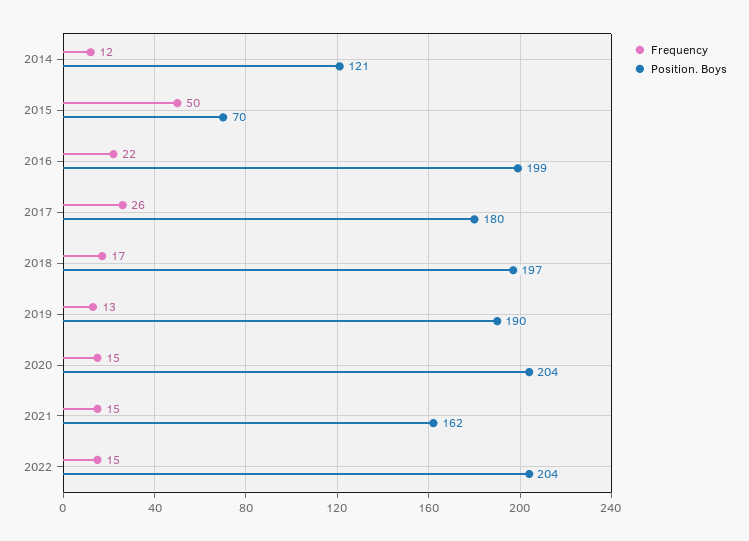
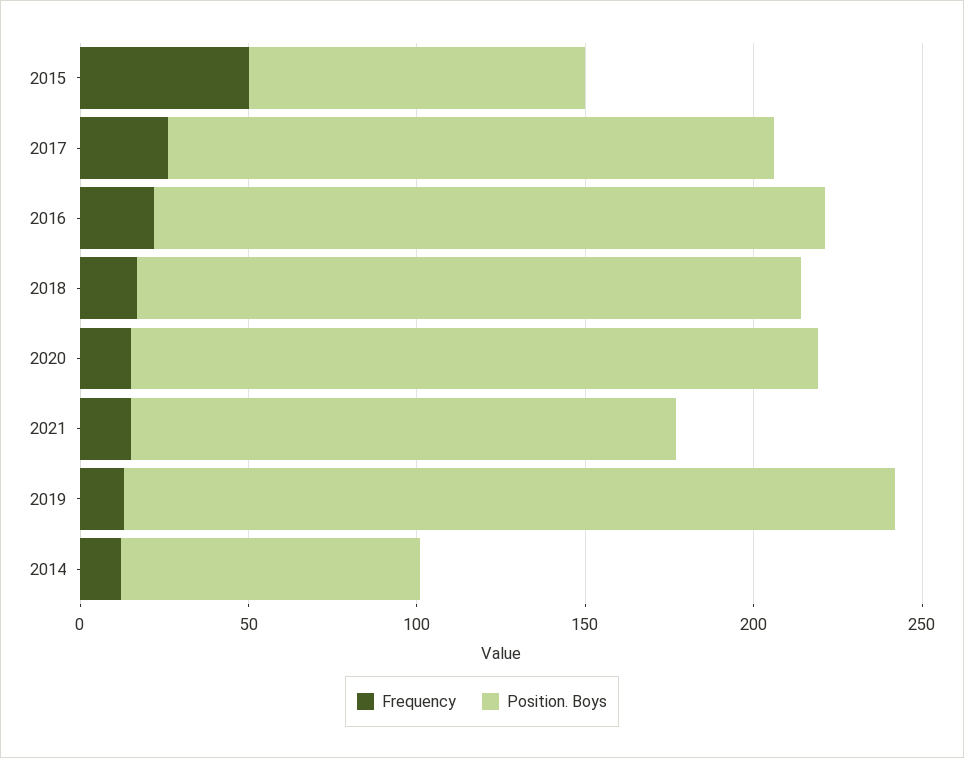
  {
    "Frequency": {
      "2014": 12,
      "2015": 50,
      "2016": 22,
      "2017": 26,
      "2018": 17,
      "2019": 13,
      "2020": 15,
-     "2021": 15,
+     "2021": 15
-     "2022": 15
    },
    "Position. Boys": {
-     "2014": 121,
+     "2014": 90,
-     "2015": 70,
+     "2015": 100,
      "2016": 199,
      "2017": 180,
      "2018": 197,
-     "2019": 190,
+     "2019": 230,
      "2020": 204,
-     "2021": 162,
+     "2021": 162
-     "2022": 204
    }
  }

